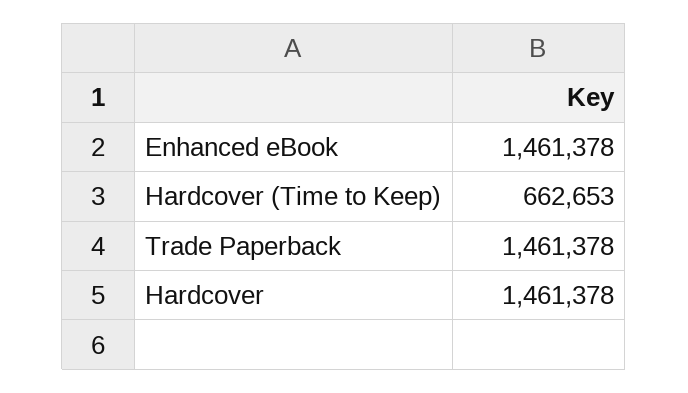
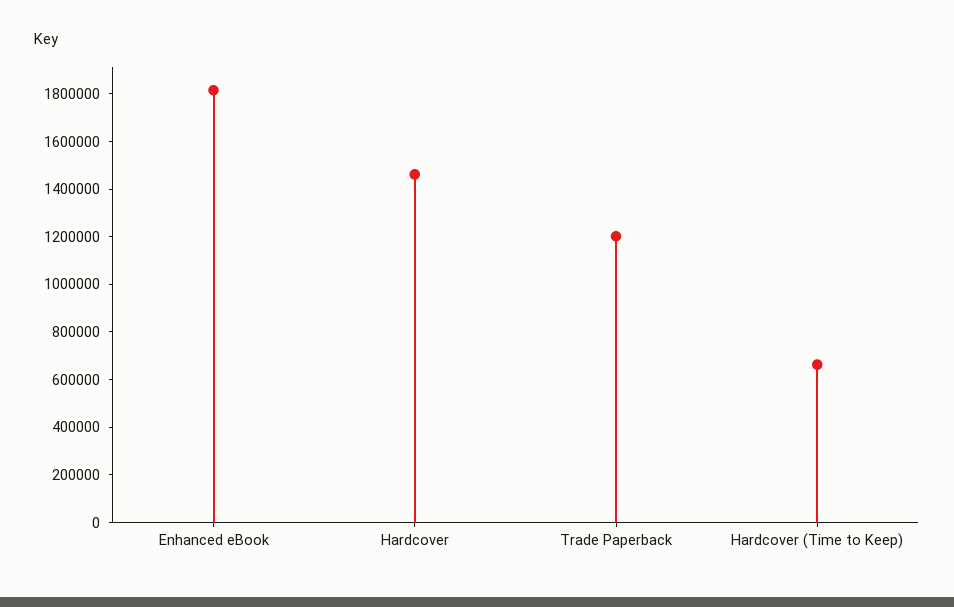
  {
-   "Enhanced eBook": 1461378,
+   "Enhanced eBook": 1800000,
    "Hardcover (Time to Keep)": 662653,
-   "Trade Paperback": 1461378,
+   "Trade Paperback": 1200000,
    "Hardcover": 1461378
  }

